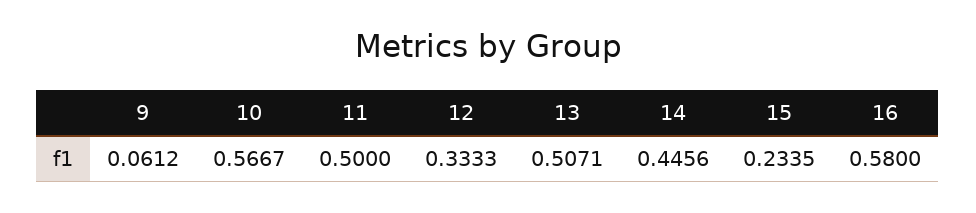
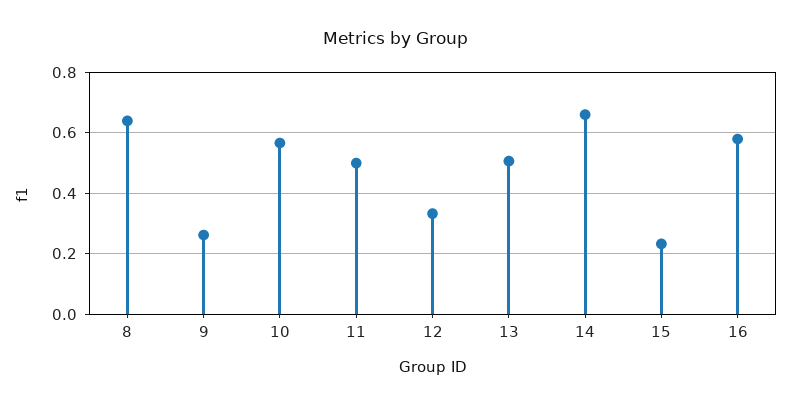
  {
-   "9": 0.0612,
+   "9": 0.26,
    "10": 0.5667,
    "11": 0.5,
    "12": 0.3333,
    "13": 0.5071,
-   "14": 0.4456,
+   "14": 0.66,
    "15": 0.2335,
-   "16": 0.58
+   "16": 0.58,
+   "8": 0.64
  }

